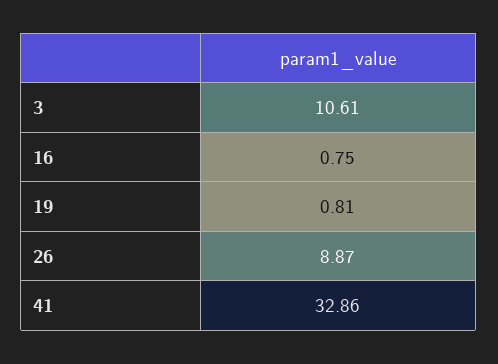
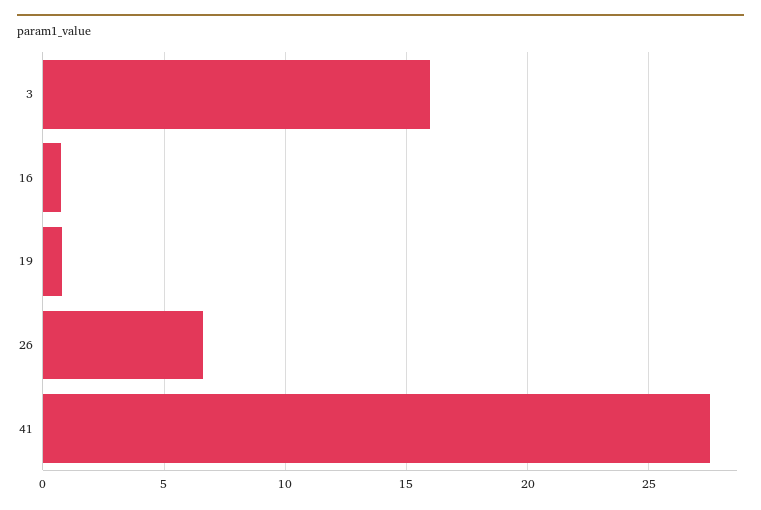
  {
-   "3": 10.61,
+   "3": 16,
    "16": 0.75,
    "19": 0.81,
-   "26": 8.87,
+   "26": 6.5,
-   "41": 32.86
+   "41": 27.5
  }

